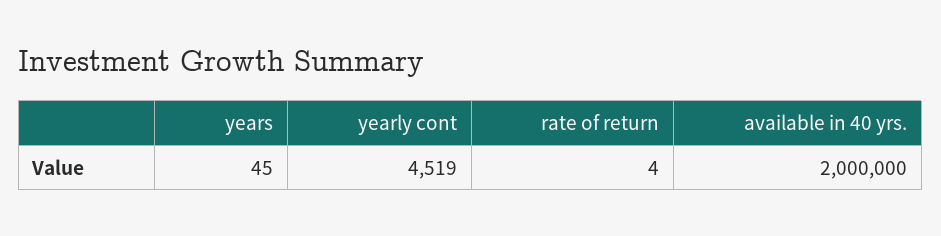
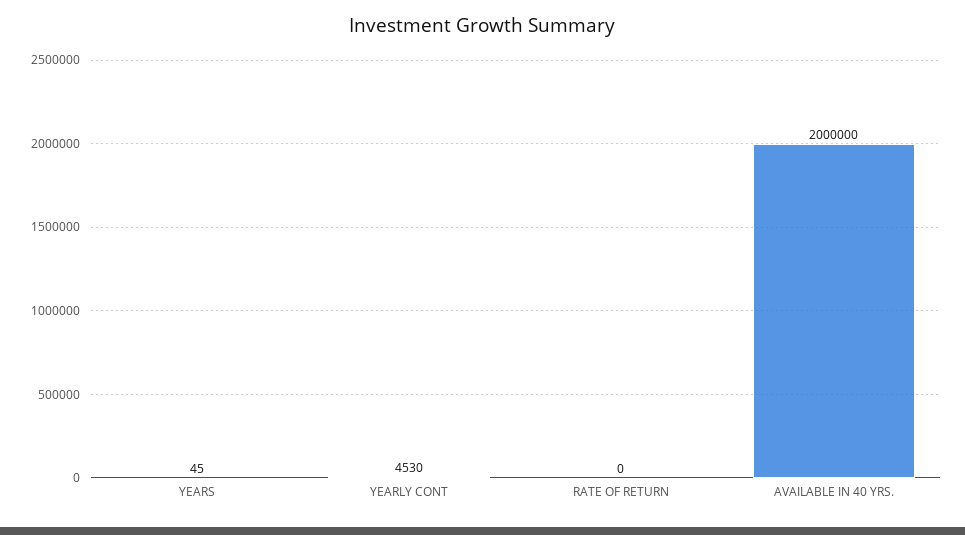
  {
    "years": 45,
-   "yearly cont": 4519,
+   "yearly cont": 4530,
-   "rate of return": 4,
+   "rate of return": 0,
    "available in 40 yrs.": 2000000
  }

